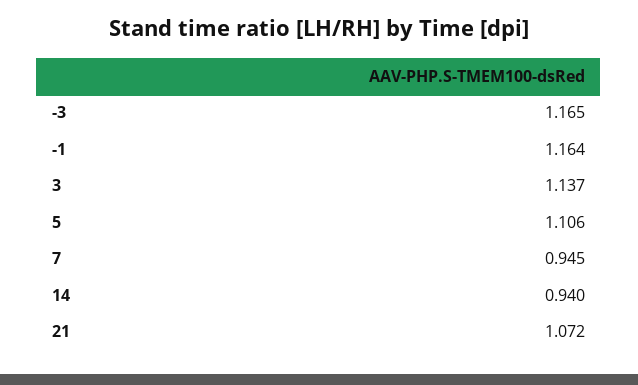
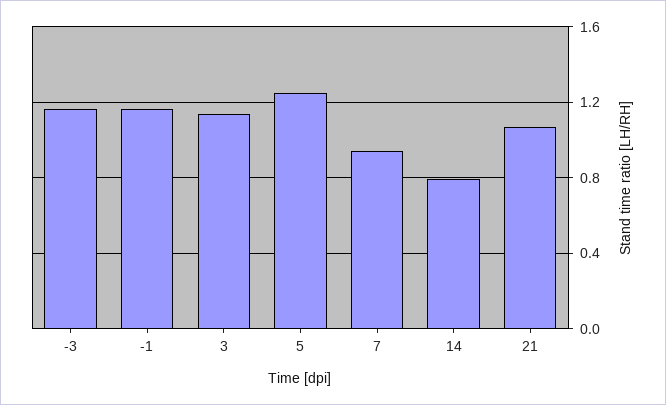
  {
    "-3": 1.165,
    "-1": 1.164,
    "3": 1.137,
-   "5": 1.106,
+   "5": 1.25,
    "7": 0.945,
-   "14": 0.94,
+   "14": 0.8,
    "21": 1.072
  }

